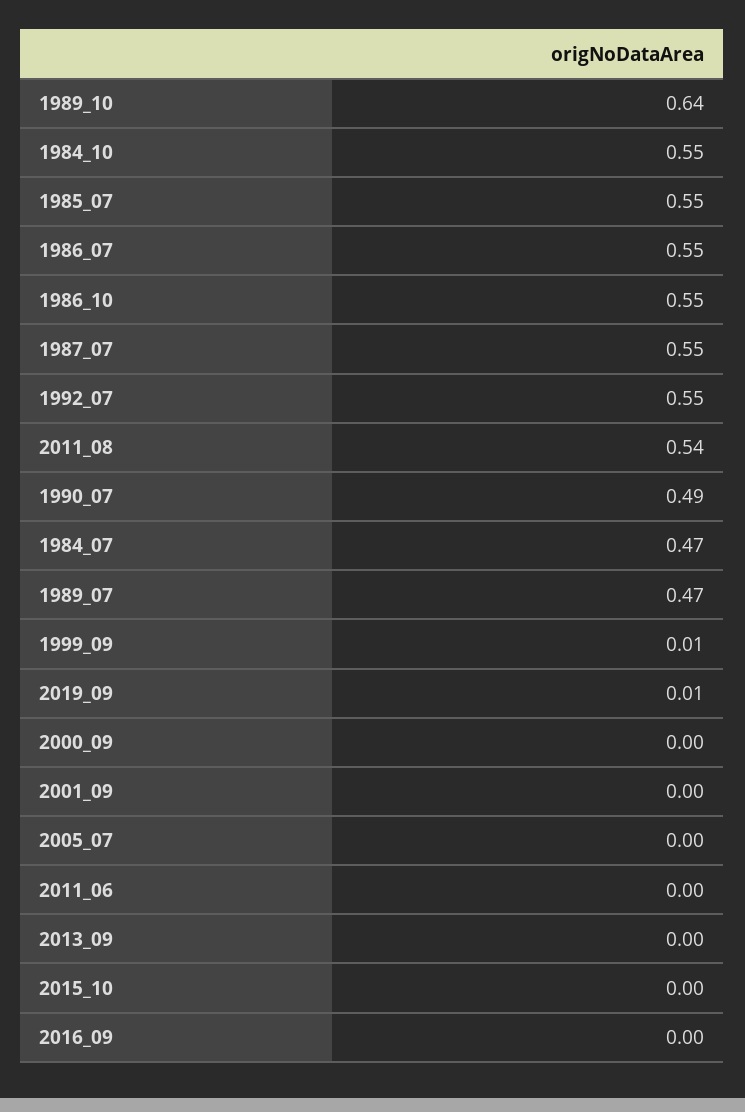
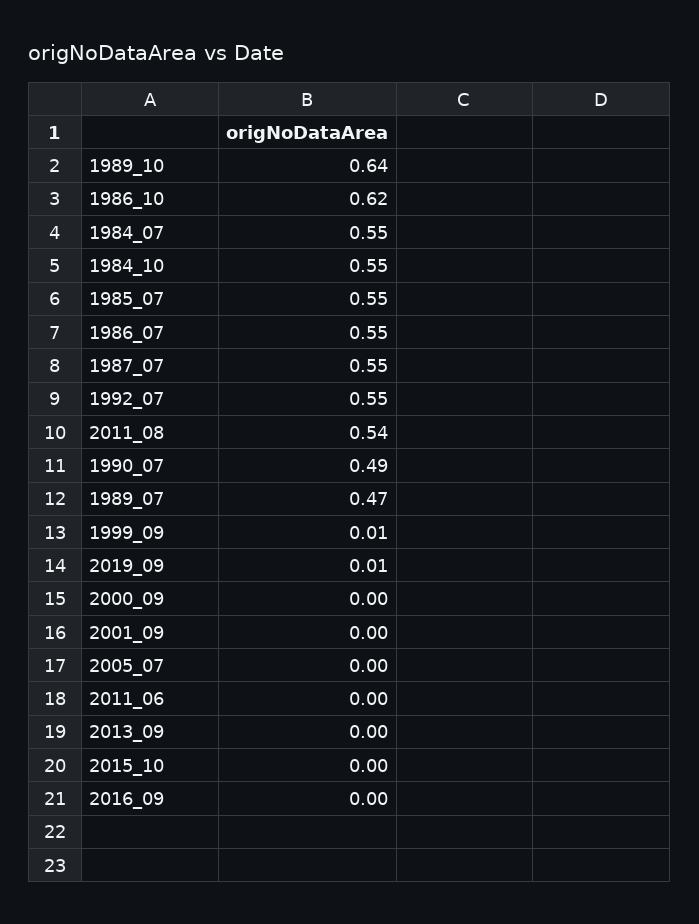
  {
    "1989_10": 0.64,
    "1984_10": 0.55,
    "1985_07": 0.55,
    "1986_07": 0.55,
-   "1986_10": 0.55,
+   "1986_10": 0.62,
    "1987_07": 0.55,
    "1992_07": 0.55,
    "2011_08": 0.54,
    "1990_07": 0.49,
-   "1984_07": 0.47,
+   "1984_07": 0.55,
    "1989_07": 0.47,
    "1999_09": 0.01,
    "2019_09": 0.01,
    "2000_09": 0,
    "2001_09": 0,
    "2005_07": 0,
    "2011_06": 0,
    "2013_09": 0,
    "2015_10": 0,
    "2016_09": 0
  }

